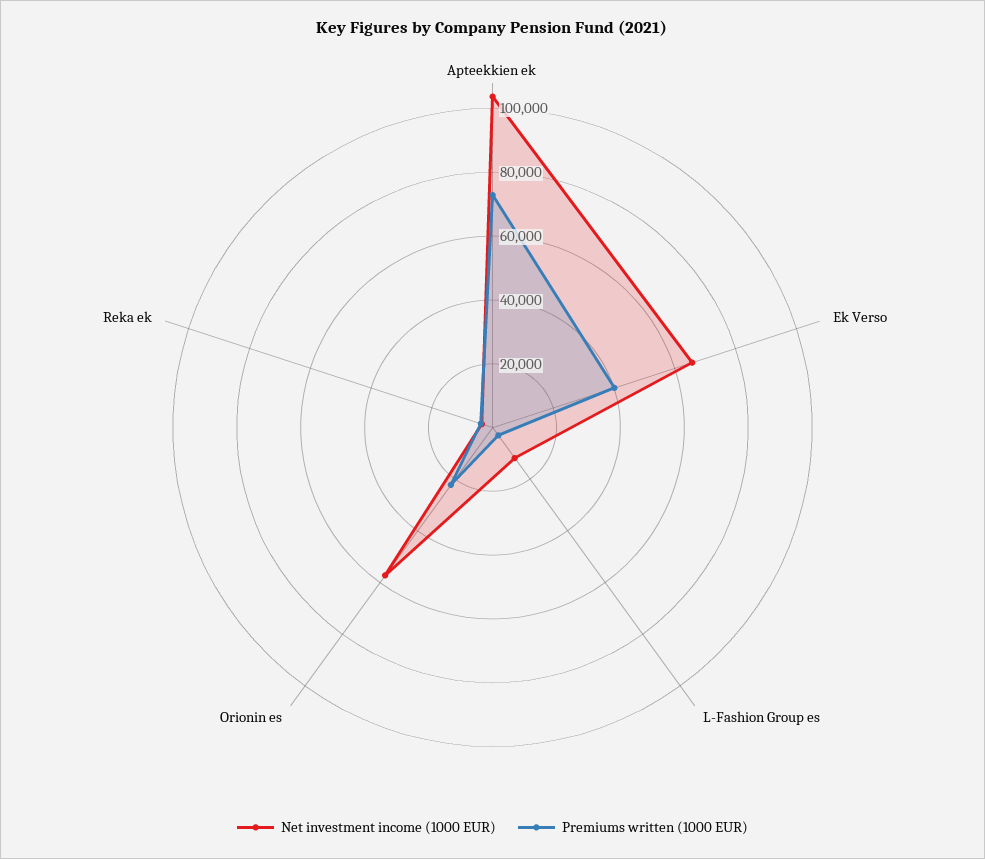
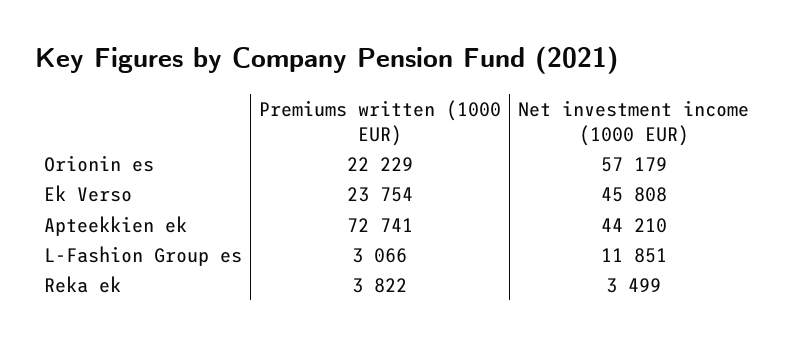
  {
    "Net investment income (1000 EUR)": {
-     "Apteekkien ek": 105000,
+     "Apteekkien ek": 44210,
-     "Ek Verso": 65000,
+     "Ek Verso": 45808,
      "L-Fashion Group es": 11851,
      "Orionin es": 57179,
      "Reka ek": 3499
    },
    "Premiums written (1000 EUR)": {
      "Apteekkien ek": 72741,
-     "Ek Verso": 40000,
+     "Ek Verso": 23754,
      "L-Fashion Group es": 3066,
      "Orionin es": 22229,
      "Reka ek": 3822
    }
  }

